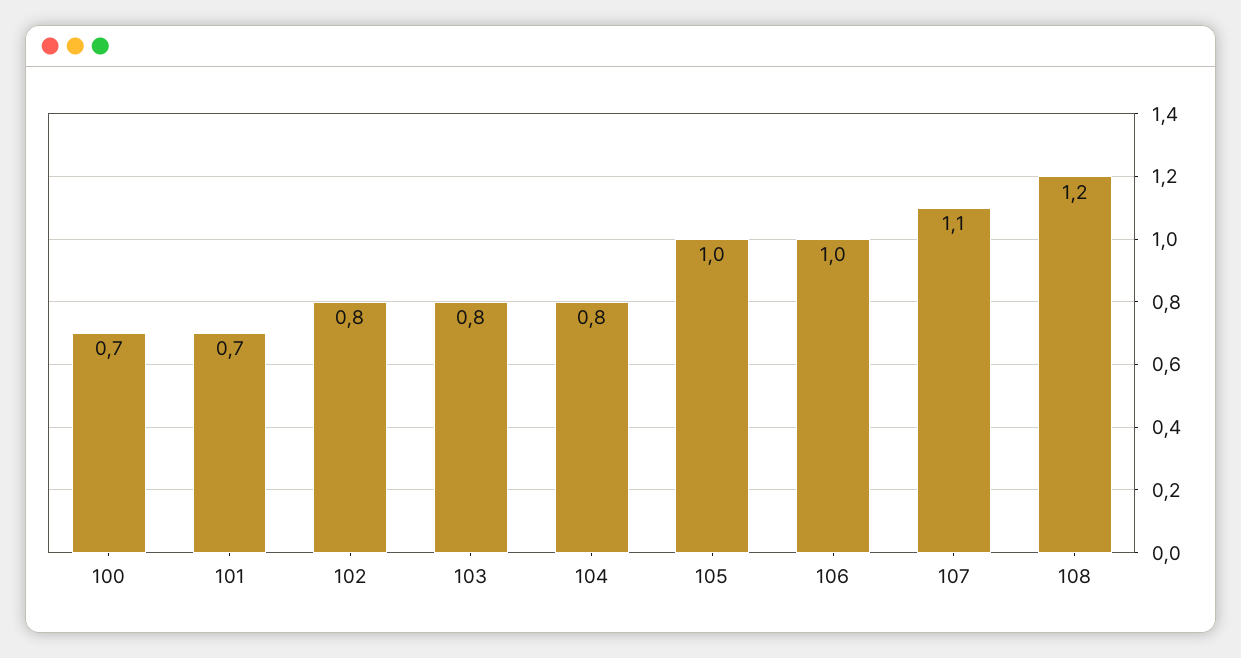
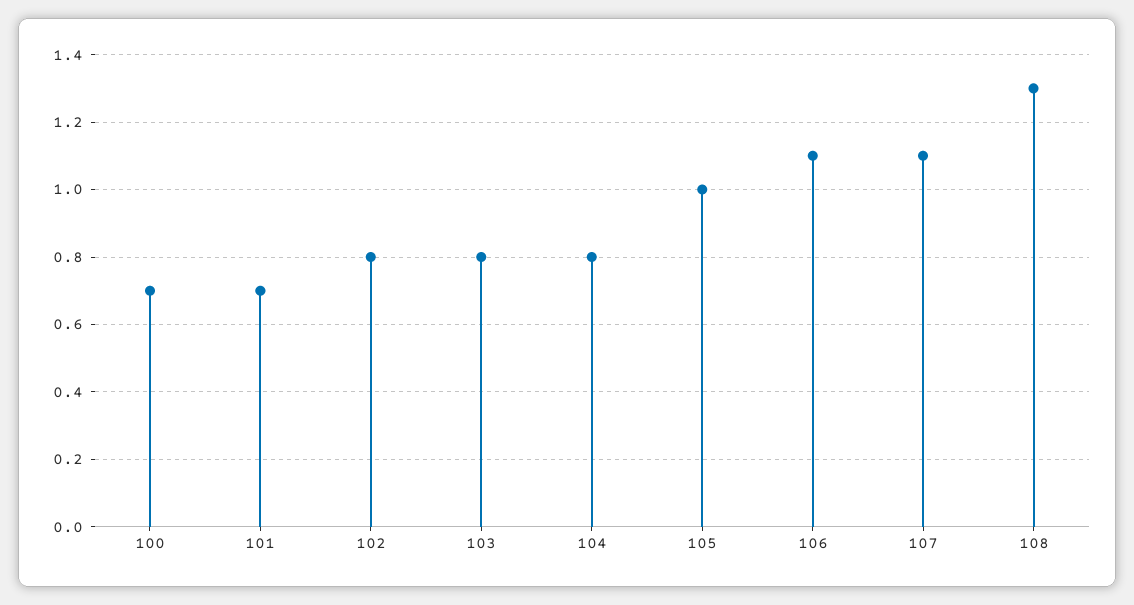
  {
    "100": 0.7,
    "101": 0.7,
    "102": 0.8,
    "103": 0.8,
    "104": 0.8,
    "105": 1,
-   "106": 1,
+   "106": 1.1,
    "107": 1.1,
-   "108": 1.2
+   "108": 1.3
  }

